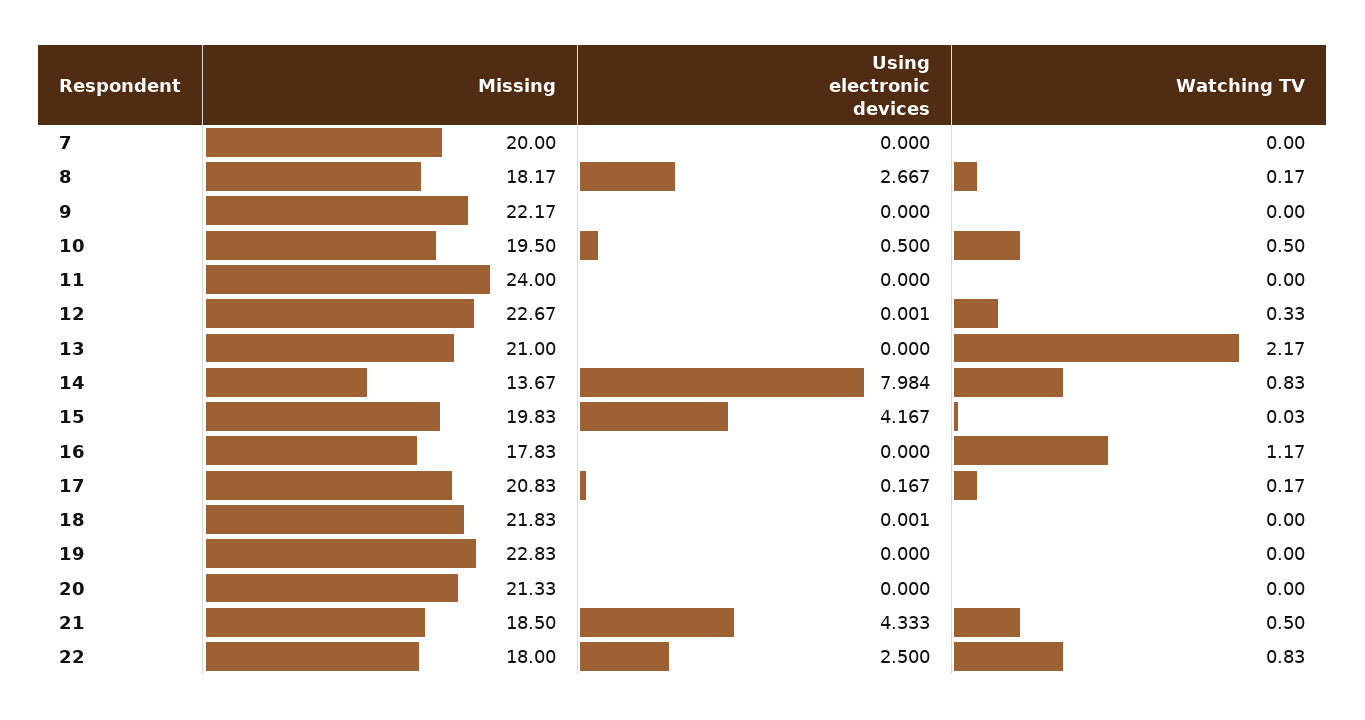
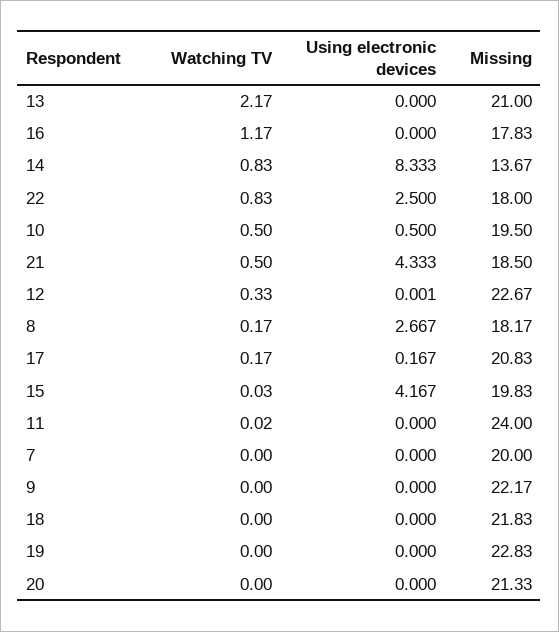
  {
    "Missing": {
      "7": 20,
      "8": 18.17,
      "9": 22.17,
      "10": 19.5,
      "11": 24,
      "12": 22.67,
      "13": 21,
      "14": 13.67,
      "15": 19.83,
      "16": 17.83,
      "17": 20.83,
      "18": 21.83,
      "19": 22.83,
      "20": 21.33,
      "21": 18.5,
      "22": 18
    },
    "Using electronic devices": {
      "7": 0,
      "8": 2.667,
      "9": 0,
      "10": 0.5,
      "11": 0,
      "12": 0.001,
      "13": 0,
-     "14": 7.984,
+     "14": 8.333,
      "15": 4.167,
      "16": 0,
      "17": 0.167,
-     "18": 0.001,
+     "18": 0,
      "19": 0,
      "20": 0,
      "21": 4.333,
      "22": 2.5
    },
    "Watching TV": {
      "7": 0,
      "8": 0.17,
      "9": 0,
      "10": 0.5,
-     "11": 0,
+     "11": 0.02,
      "12": 0.33,
      "13": 2.17,
      "14": 0.83,
      "15": 0.03,
      "16": 1.17,
      "17": 0.17,
      "18": 0,
      "19": 0,
      "20": 0,
      "21": 0.5,
      "22": 0.83
    }
  }

